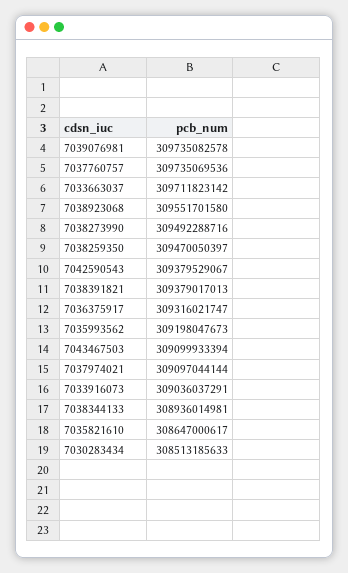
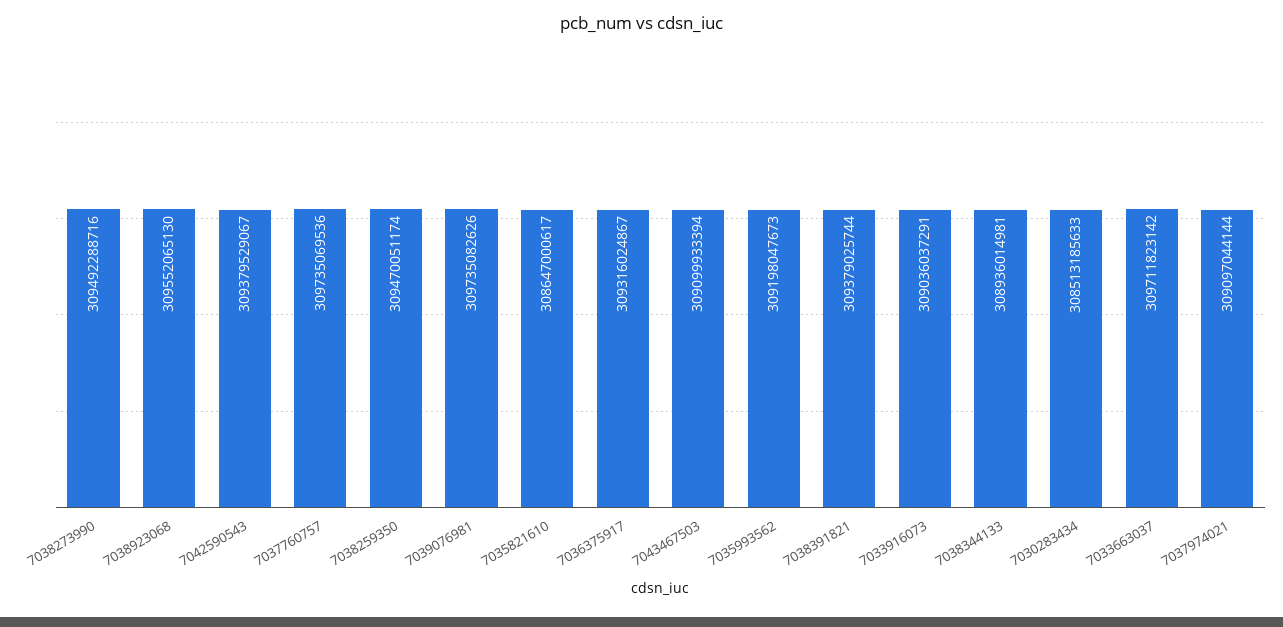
  {
-   "7039076981": 309735082578,
+   "7039076981": 309735082626,
    "7037760757": 309735069536,
    "7033663037": 309711823142,
-   "7038923068": 309551701580,
+   "7038923068": 309552065130,
    "7038273990": 309492288716,
-   "7038259350": 309470050397,
+   "7038259350": 309470051174,
    "7042590543": 309379529067,
-   "7038391821": 309379017013,
+   "7038391821": 309379025744,
-   "7036375917": 309316021747,
+   "7036375917": 309316024867,
    "7035993562": 309198047673,
    "7043467503": 309099933394,
    "7037974021": 309097044144,
    "7033916073": 309036037291,
    "7038344133": 308936014981,
    "7035821610": 308647000617,
    "7030283434": 308513185633
  }

